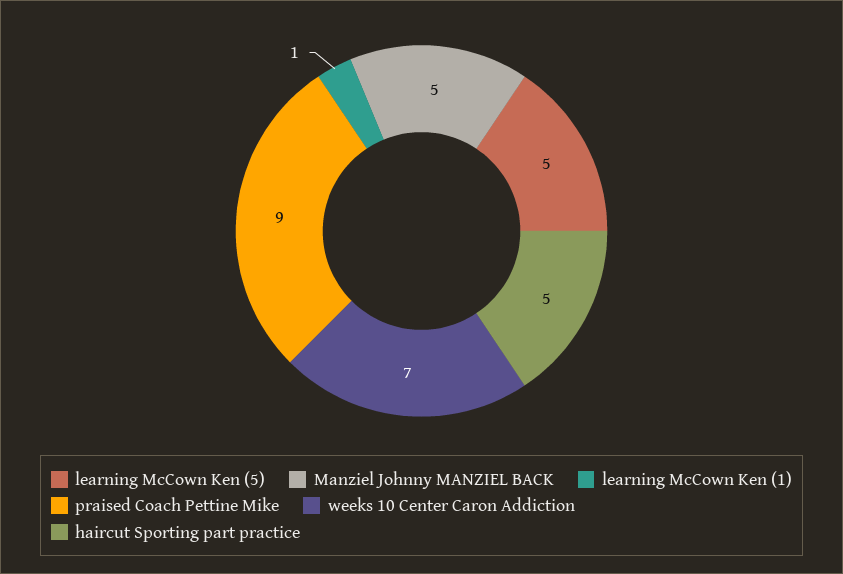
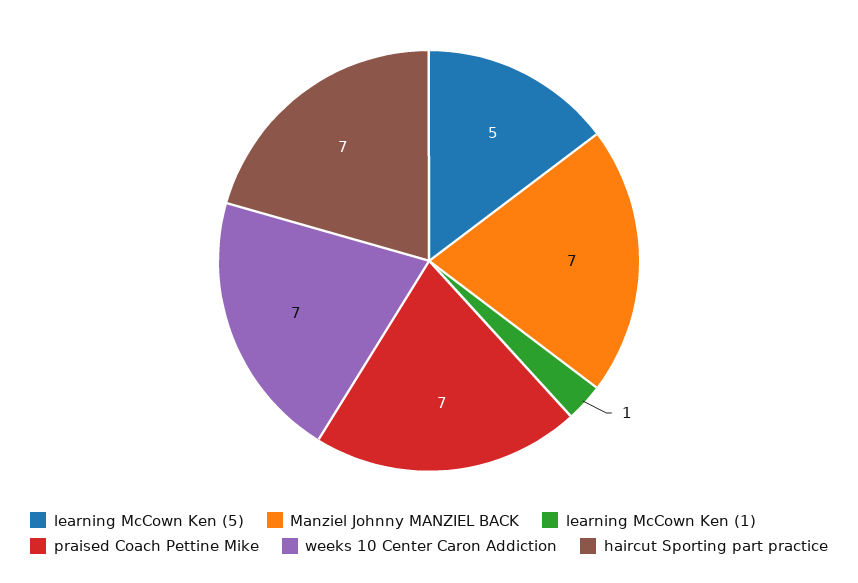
  {
    "learning McCown Ken (5)": 5,
-   "Manziel Johnny MANZIEL BACK": 5,
+   "Manziel Johnny MANZIEL BACK": 7,
    "learning McCown Ken (1)": 1,
-   "praised Coach Pettine Mike": 9,
+   "praised Coach Pettine Mike": 7,
    "weeks 10 Center Caron Addiction": 7,
-   "haircut Sporting part practice": 5
+   "haircut Sporting part practice": 7
  }

